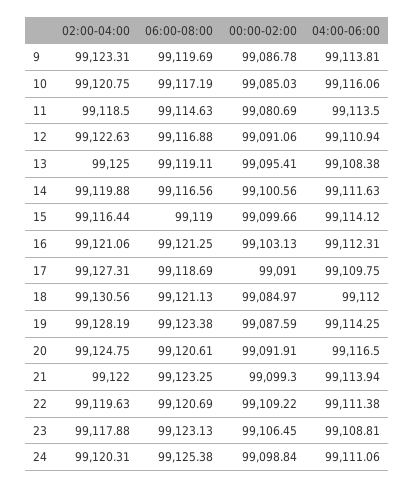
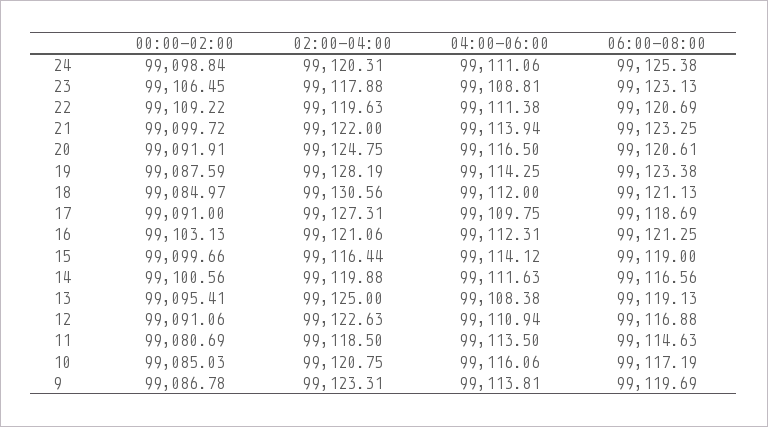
  {
    "02:00-04:00": {
      "9": 99123.31,
      "10": 99120.75,
      "11": 99118.5,
      "12": 99122.63,
      "13": 99125,
      "14": 99119.88,
      "15": 99116.44,
      "16": 99121.06,
      "17": 99127.31,
      "18": 99130.56,
      "19": 99128.19,
      "20": 99124.75,
      "21": 99122,
      "22": 99119.63,
      "23": 99117.88,
      "24": 99120.31
    },
    "06:00-08:00": {
      "9": 99119.69,
      "10": 99117.19,
      "11": 99114.63,
      "12": 99116.88,
-     "13": 99119.11,
+     "13": 99119.13,
      "14": 99116.56,
      "15": 99119,
      "16": 99121.25,
      "17": 99118.69,
      "18": 99121.13,
      "19": 99123.38,
      "20": 99120.61,
      "21": 99123.25,
      "22": 99120.69,
      "23": 99123.13,
      "24": 99125.38
    },
    "00:00-02:00": {
      "9": 99086.78,
      "10": 99085.03,
      "11": 99080.69,
      "12": 99091.06,
      "13": 99095.41,
      "14": 99100.56,
      "15": 99099.66,
      "16": 99103.13,
      "17": 99091,
      "18": 99084.97,
      "19": 99087.59,
      "20": 99091.91,
-     "21": 99099.3,
+     "21": 99099.72,
      "22": 99109.22,
      "23": 99106.45,
      "24": 99098.84
    },
    "04:00-06:00": {
      "9": 99113.81,
      "10": 99116.06,
      "11": 99113.5,
      "12": 99110.94,
      "13": 99108.38,
      "14": 99111.63,
      "15": 99114.12,
      "16": 99112.31,
      "17": 99109.75,
      "18": 99112,
      "19": 99114.25,
      "20": 99116.5,
      "21": 99113.94,
      "22": 99111.38,
      "23": 99108.81,
      "24": 99111.06
    }
  }

